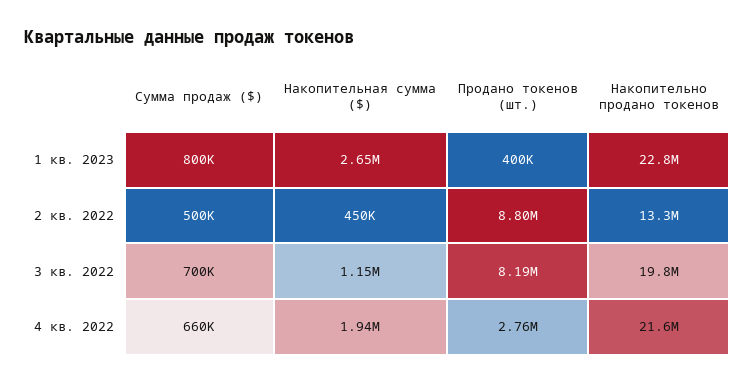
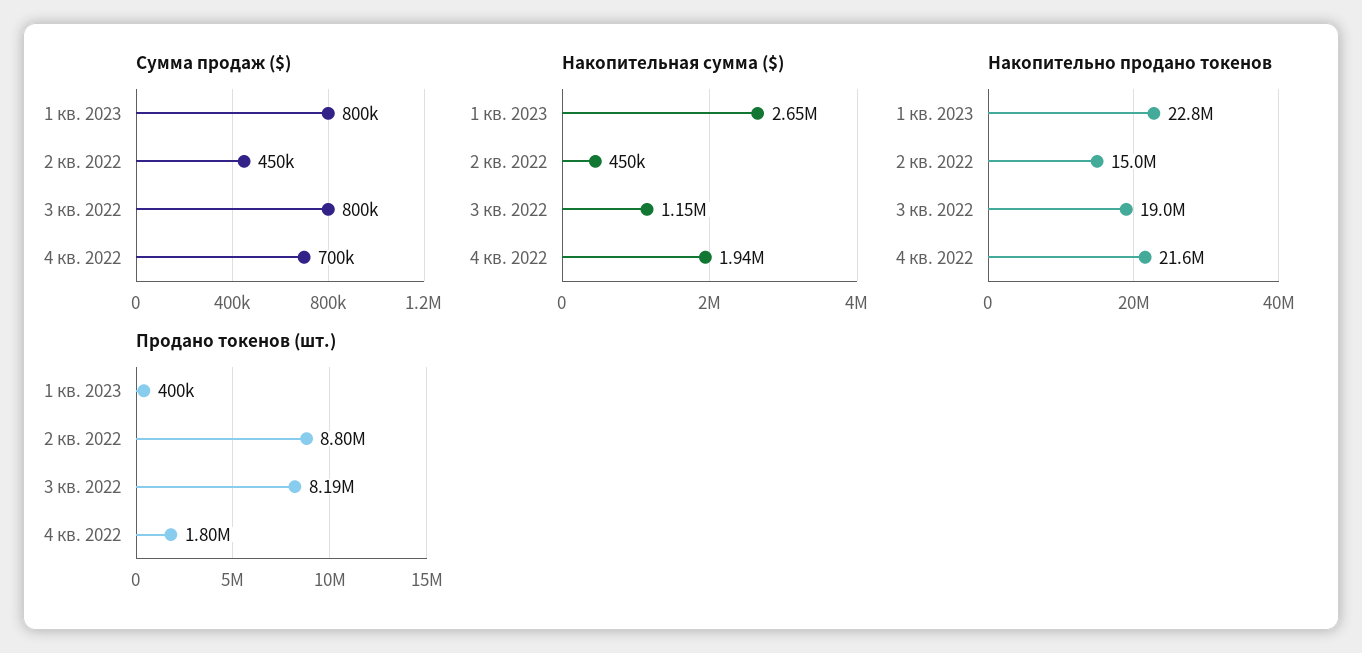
  {
    "Сумма продаж ($)": {
      "1 кв. 2023": 800000,
-     "2 кв. 2022": 500000,
+     "2 кв. 2022": 450000,
-     "3 кв. 2022": 700000,
+     "3 кв. 2022": 800000,
-     "4 кв. 2022": 660000
+     "4 кв. 2022": 700000
    },
    "Накопительная сумма ($)": {
      "1 кв. 2023": 2650000,
      "2 кв. 2022": 450000,
      "3 кв. 2022": 1150000,
      "4 кв. 2022": 1940000
    },
    "Продано токенов (шт.)": {
      "1 кв. 2023": 400000,
      "2 кв. 2022": 8800000,
      "3 кв. 2022": 8190000,
-     "4 кв. 2022": 2760000
+     "4 кв. 2022": 1800000
    },
    "Накопительно продано токенов": {
      "1 кв. 2023": 22800000,
-     "2 кв. 2022": 13300000,
+     "2 кв. 2022": 15000000,
-     "3 кв. 2022": 19800000,
+     "3 кв. 2022": 19000000,
      "4 кв. 2022": 21600000
    }
  }

